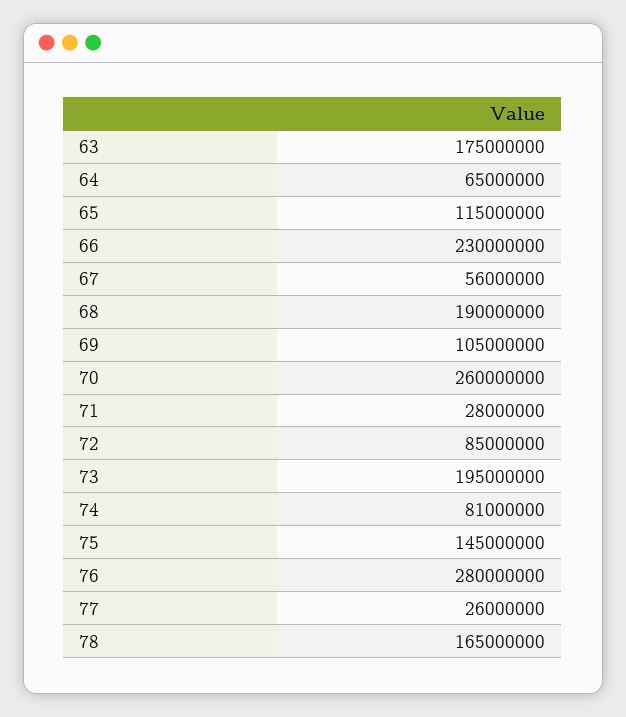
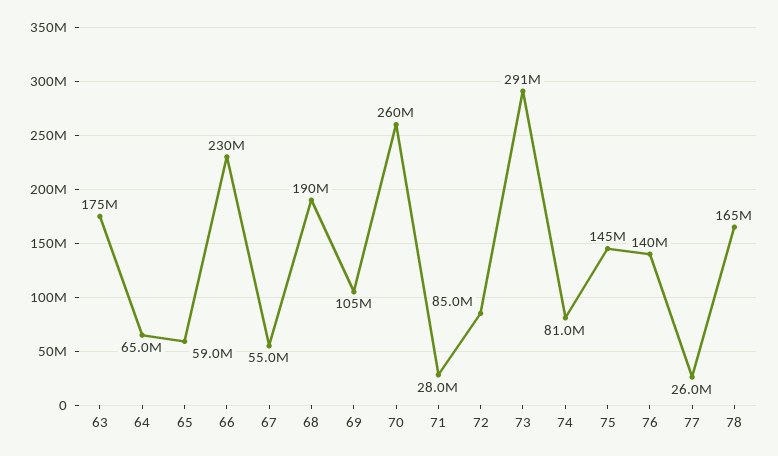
  {
    "63": 175000000,
    "64": 65000000,
-   "65": 115000000,
+   "65": 59000000,
    "66": 230000000,
-   "67": 56000000,
+   "67": 55000000,
    "68": 190000000,
    "69": 105000000,
    "70": 260000000,
    "71": 28000000,
    "72": 85000000,
-   "73": 195000000,
+   "73": 291000000,
    "74": 81000000,
    "75": 145000000,
-   "76": 280000000,
+   "76": 140000000,
    "77": 26000000,
    "78": 165000000
  }

